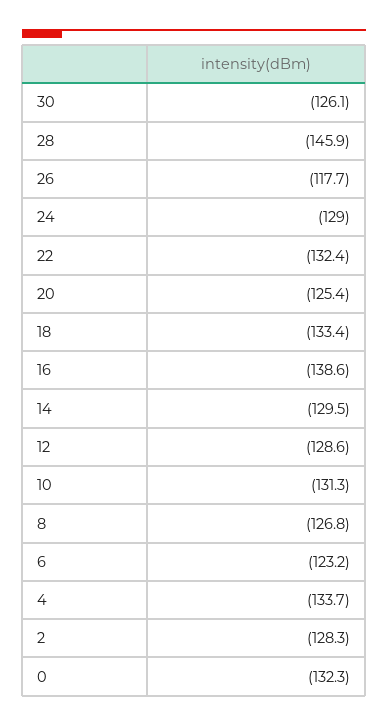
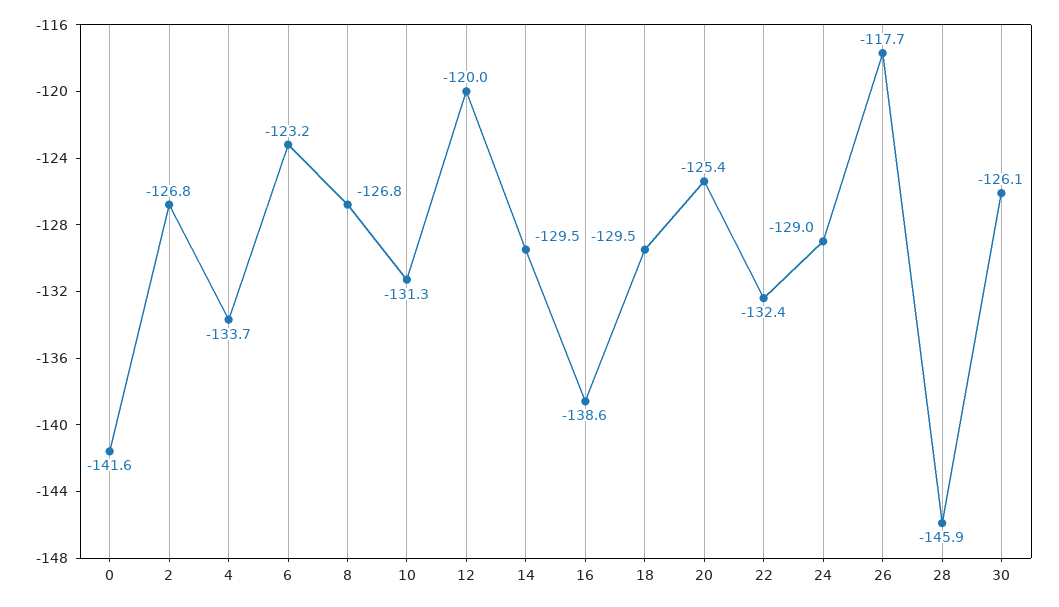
  {
    "30": -126.1,
    "28": -145.9,
    "26": -117.7,
    "24": -129,
    "22": -132.4,
    "20": -125.4,
-   "18": -133.4,
+   "18": -129.5,
    "16": -138.6,
    "14": -129.5,
-   "12": -128.6,
+   "12": -120,
    "10": -131.3,
    "8": -126.8,
    "6": -123.2,
    "4": -133.7,
-   "2": -128.3,
+   "2": -126.8,
-   "0": -132.3
+   "0": -141.6
  }

